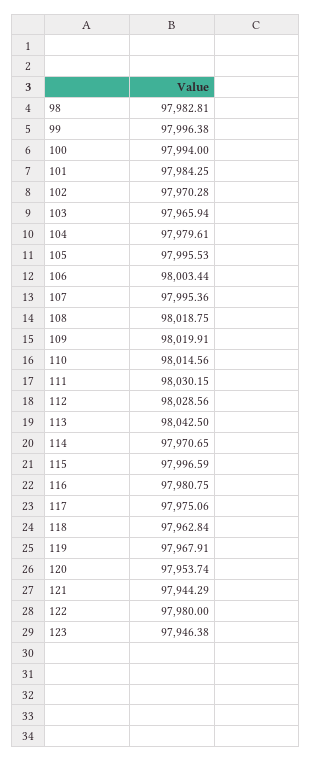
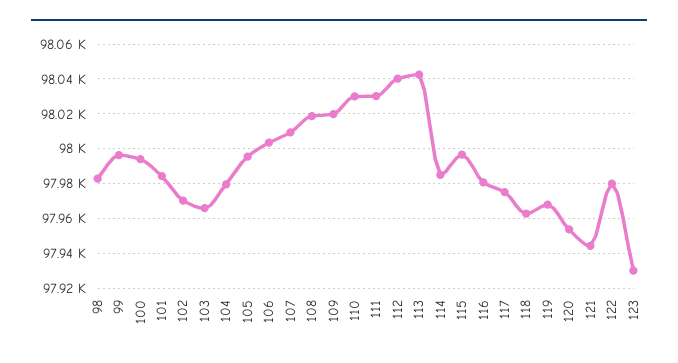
  {
    "98": 97982.81,
    "99": 97996.38,
    "100": 97994,
    "101": 97984.25,
    "102": 97970.28,
    "103": 97965.94,
    "104": 97979.61,
    "105": 97995.53,
    "106": 98003.44,
-   "107": 97995.36,
+   "107": 98010,
    "108": 98018.75,
    "109": 98019.91,
-   "110": 98014.56,
+   "110": 98030,
    "111": 98030.15,
-   "112": 98028.56,
+   "112": 98040,
    "113": 98042.5,
-   "114": 97970.65,
+   "114": 97985,
    "115": 97996.59,
    "116": 97980.75,
    "117": 97975.06,
    "118": 97962.84,
    "119": 97967.91,
    "120": 97953.74,
    "121": 97944.29,
    "122": 97980,
-   "123": 97946.38
+   "123": 97930
  }

